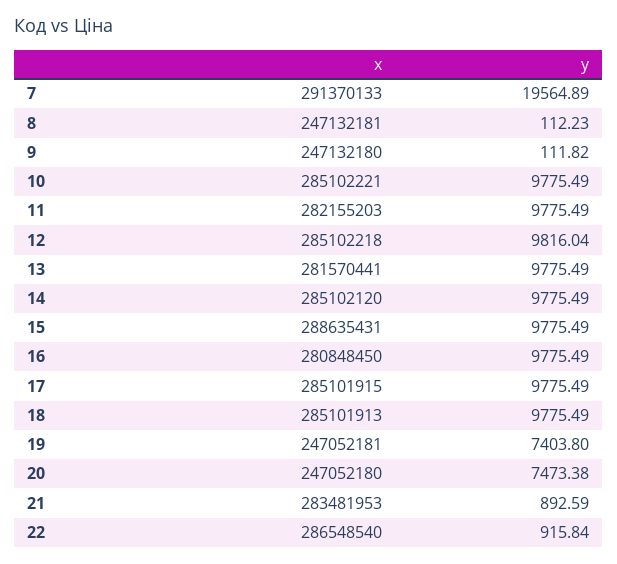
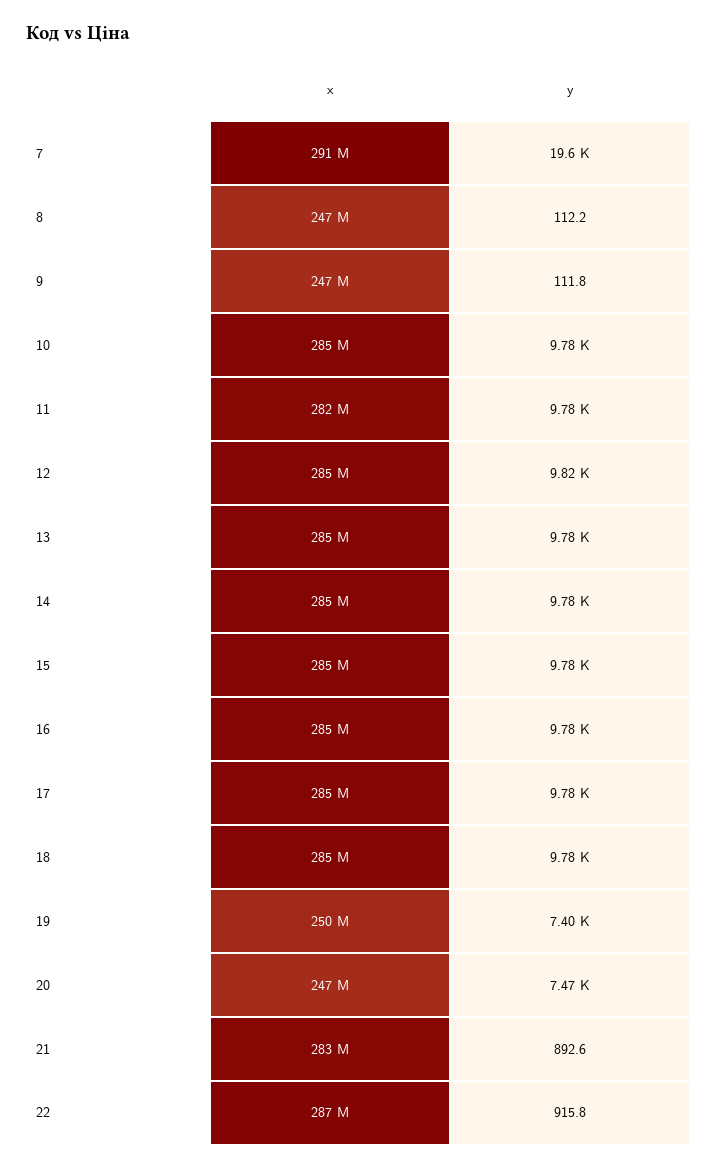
  {
    "x": {
      "7": 291370133,
      "8": 247132181,
      "9": 247132180,
      "10": 285102221,
      "11": 282155203,
      "12": 285102218,
-     "13": 281570441,
+     "13": 285000000,
      "14": 285102120,
-     "15": 288635431,
+     "15": 285000000,
-     "16": 280848450,
+     "16": 285000000,
      "17": 285101915,
      "18": 285101913,
-     "19": 247052181,
+     "19": 250000000,
      "20": 247052180,
      "21": 283481953,
      "22": 286548540
    },
    "y": {
      "7": 19564.89,
      "8": 112.23,
      "9": 111.82,
      "10": 9775.49,
      "11": 9775.49,
      "12": 9816.04,
      "13": 9775.49,
      "14": 9775.49,
      "15": 9775.49,
      "16": 9775.49,
      "17": 9775.49,
      "18": 9775.49,
      "19": 7403.8,
      "20": 7473.38,
      "21": 892.59,
      "22": 915.84
    }
  }

